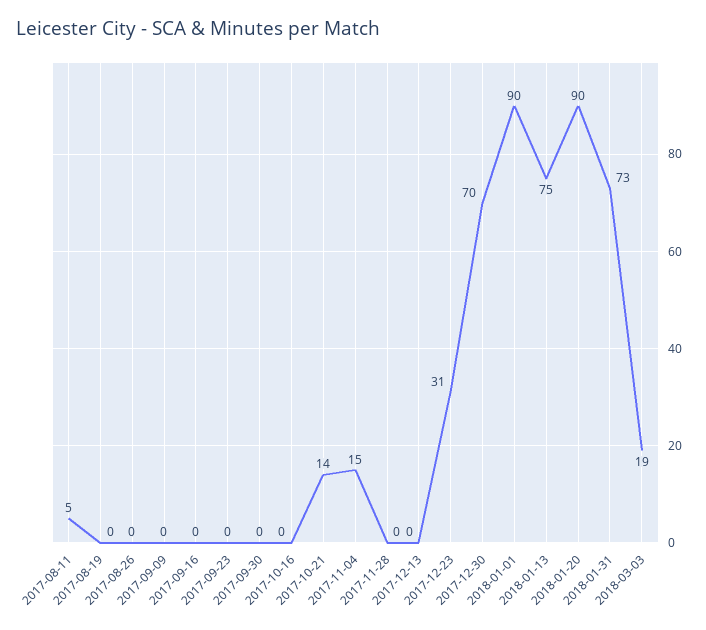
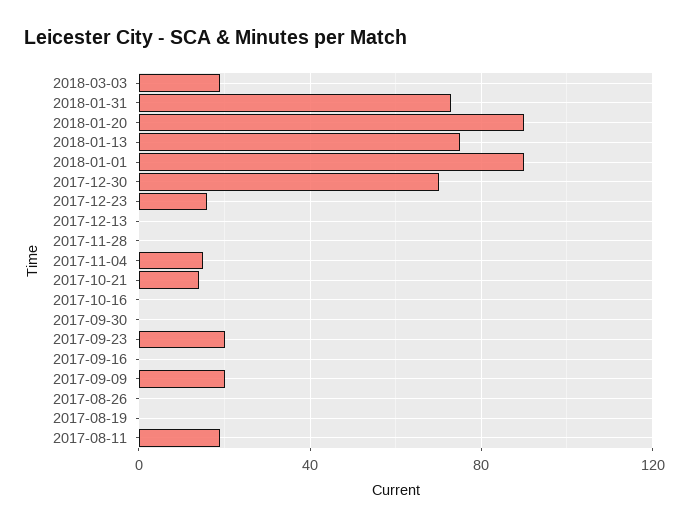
  {
-   "2017-08-11": 5,
+   "2017-08-11": 20,
    "2017-08-19": 0,
    "2017-08-26": 0,
-   "2017-09-09": 0,
+   "2017-09-09": 20,
    "2017-09-16": 0,
-   "2017-09-23": 0,
+   "2017-09-23": 20,
    "2017-09-30": 0,
    "2017-10-16": 0,
    "2017-10-21": 14,
    "2017-11-04": 15,
    "2017-11-28": 0,
    "2017-12-13": 0,
-   "2017-12-23": 31,
+   "2017-12-23": 15,
    "2017-12-30": 70,
    "2018-01-01": 90,
    "2018-01-13": 75,
    "2018-01-20": 90,
    "2018-01-31": 73,
    "2018-03-03": 19
  }

